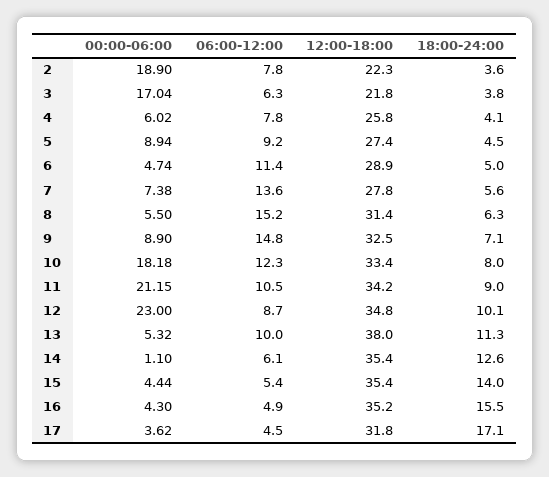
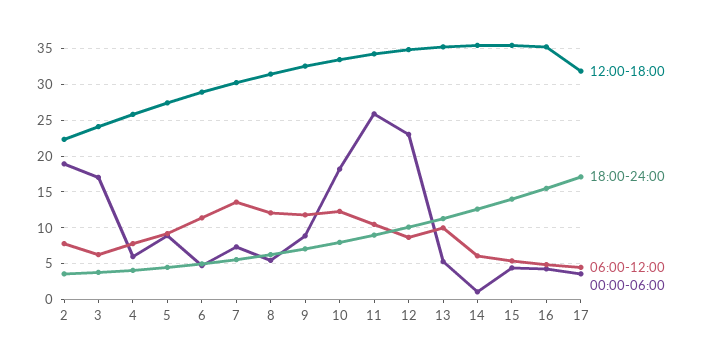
  {
    "00:00-06:00": {
      "2": 18.9,
      "3": 17.04,
      "4": 6.02,
      "5": 8.94,
      "6": 4.74,
      "7": 7.38,
      "8": 5.5,
      "9": 8.9,
      "10": 18.18,
-     "11": 21.15,
+     "11": 26,
      "12": 23,
      "13": 5.32,
      "14": 1.1,
      "15": 4.44,
      "16": 4.3,
      "17": 3.62
    },
    "06:00-12:00": {
      "2": 7.8,
      "3": 6.3,
      "4": 7.8,
      "5": 9.2,
      "6": 11.4,
      "7": 13.6,
-     "8": 15.2,
+     "8": 12,
-     "9": 14.8,
+     "9": 12,
      "10": 12.3,
      "11": 10.5,
      "12": 8.7,
      "13": 10,
      "14": 6.1,
      "15": 5.4,
      "16": 4.9,
      "17": 4.5
    },
    "12:00-18:00": {
      "2": 22.3,
-     "3": 21.8,
+     "3": 24,
      "4": 25.8,
      "5": 27.4,
      "6": 28.9,
-     "7": 27.8,
+     "7": 30,
      "8": 31.4,
      "9": 32.5,
      "10": 33.4,
      "11": 34.2,
      "12": 34.8,
-     "13": 38,
+     "13": 35,
      "14": 35.4,
      "15": 35.4,
      "16": 35.2,
      "17": 31.8
    },
    "18:00-24:00": {
      "2": 3.6,
      "3": 3.8,
      "4": 4.1,
      "5": 4.5,
      "6": 5,
      "7": 5.6,
      "8": 6.3,
      "9": 7.1,
      "10": 8,
      "11": 9,
      "12": 10.1,
      "13": 11.3,
      "14": 12.6,
      "15": 14,
      "16": 15.5,
      "17": 17.1
    }
  }

